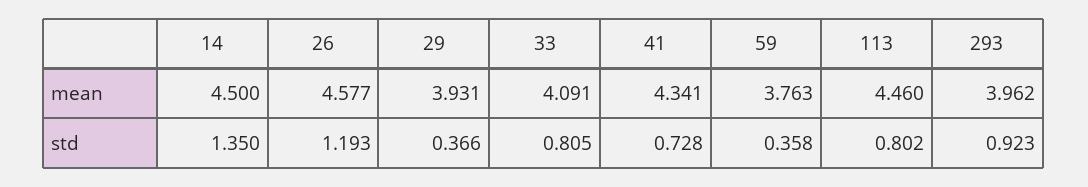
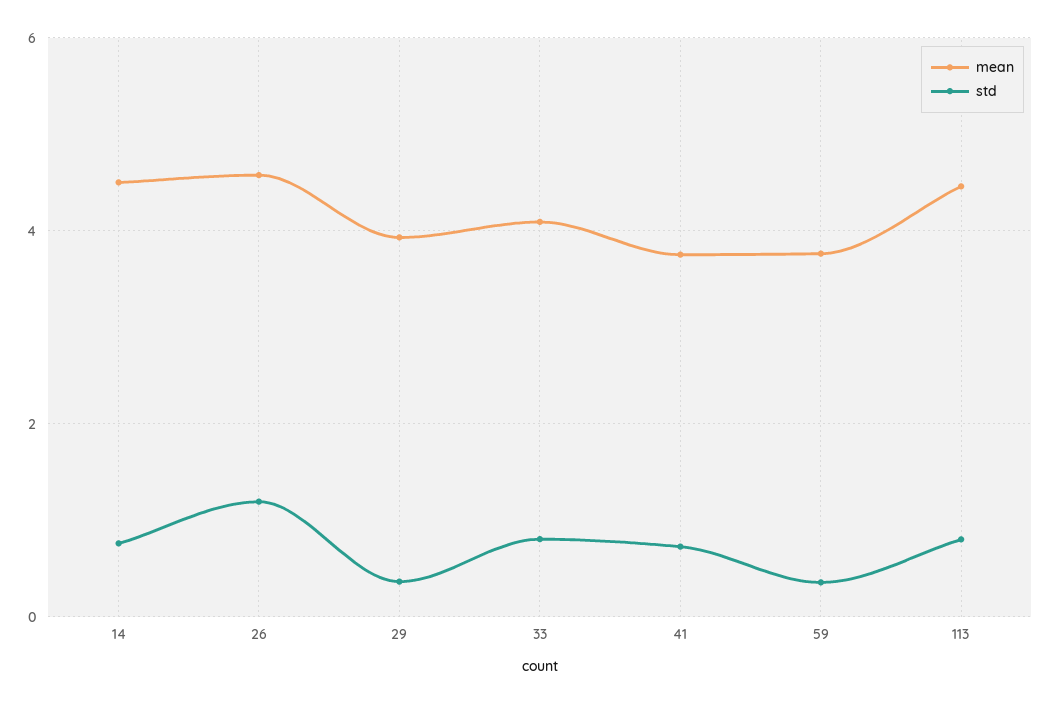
  {
    "mean": {
      "14": 4.5,
      "26": 4.577,
      "29": 3.931,
      "33": 4.091,
-     "41": 4.341,
+     "41": 3.8,
      "59": 3.763,
-     "113": 4.46,
+     "113": 4.46
-     "293": 3.962
    },
    "std": {
-     "14": 1.35,
+     "14": 0.8,
      "26": 1.193,
      "29": 0.366,
      "33": 0.805,
      "41": 0.728,
      "59": 0.358,
-     "113": 0.802,
+     "113": 0.802
-     "293": 0.923
    }
  }

